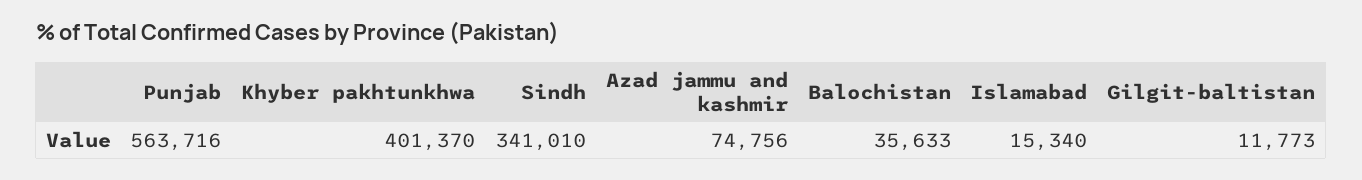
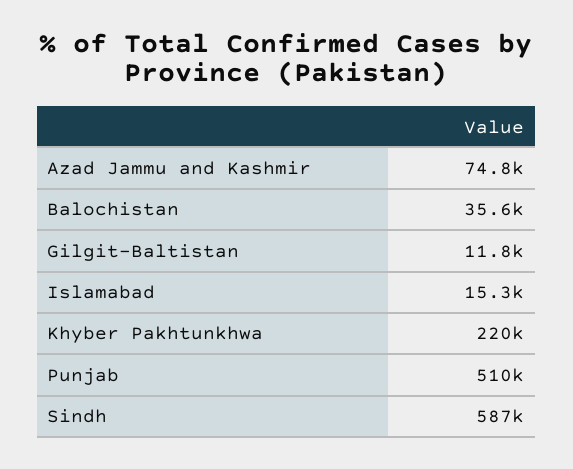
  {
-   "Punjab": 563716,
+   "Punjab": 510000,
-   "Khyber pakhtunkhwa": 401370,
+   "Khyber pakhtunkhwa": 220000,
-   "Sindh": 341010,
+   "Sindh": 587000,
    "Azad jammu and kashmir": 74756,
    "Balochistan": 35633,
    "Islamabad": 15340,
    "Gilgit-baltistan": 11773
  }

